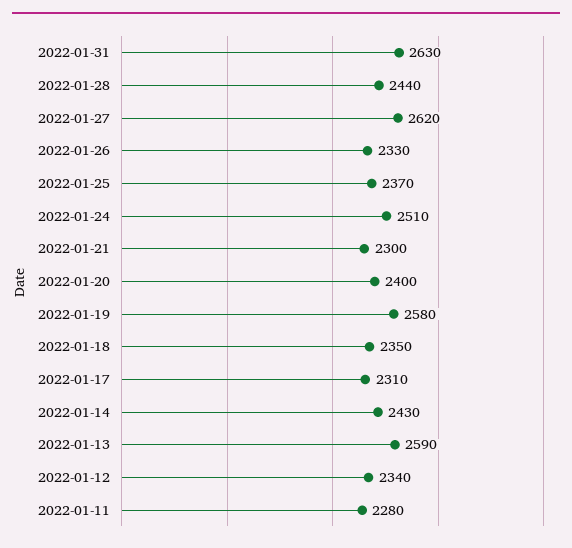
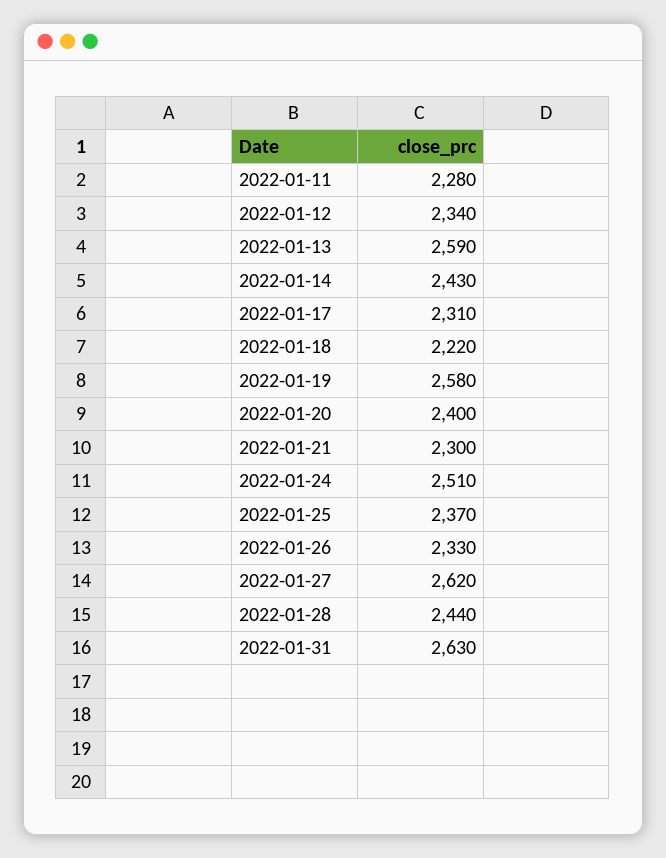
  {
    "2022-01-31": 2630,
    "2022-01-28": 2440,
    "2022-01-27": 2620,
    "2022-01-26": 2330,
    "2022-01-25": 2370,
    "2022-01-24": 2510,
    "2022-01-21": 2300,
    "2022-01-20": 2400,
    "2022-01-19": 2580,
-   "2022-01-18": 2350,
+   "2022-01-18": 2220,
    "2022-01-17": 2310,
    "2022-01-14": 2430,
    "2022-01-13": 2590,
    "2022-01-12": 2340,
    "2022-01-11": 2280
  }

